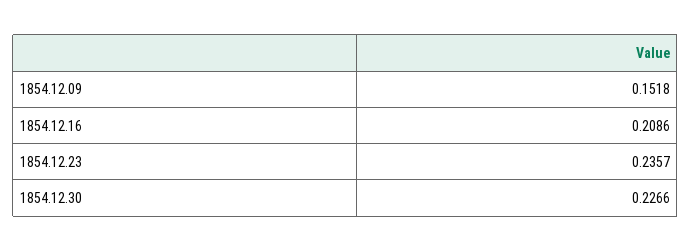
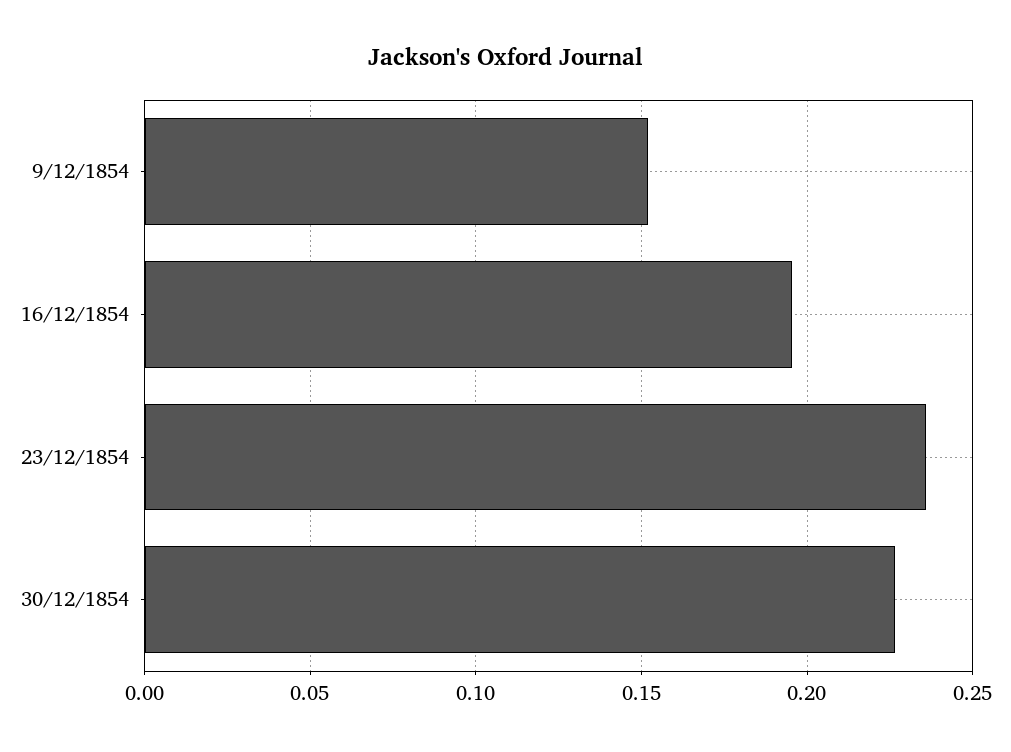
  {
    "1854.12.09": 0.1518,
-   "1854.12.16": 0.2086,
+   "1854.12.16": 0.195,
    "1854.12.23": 0.2357,
    "1854.12.30": 0.2266
  }

